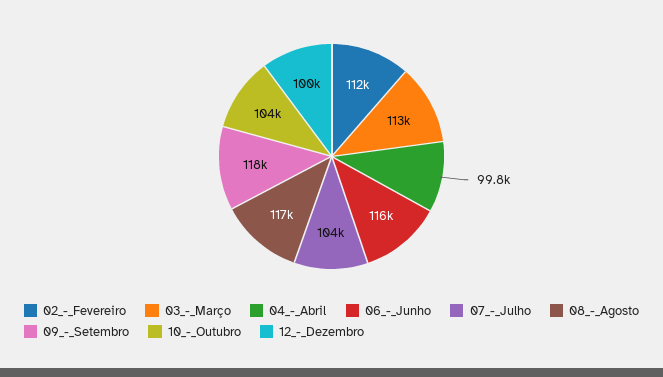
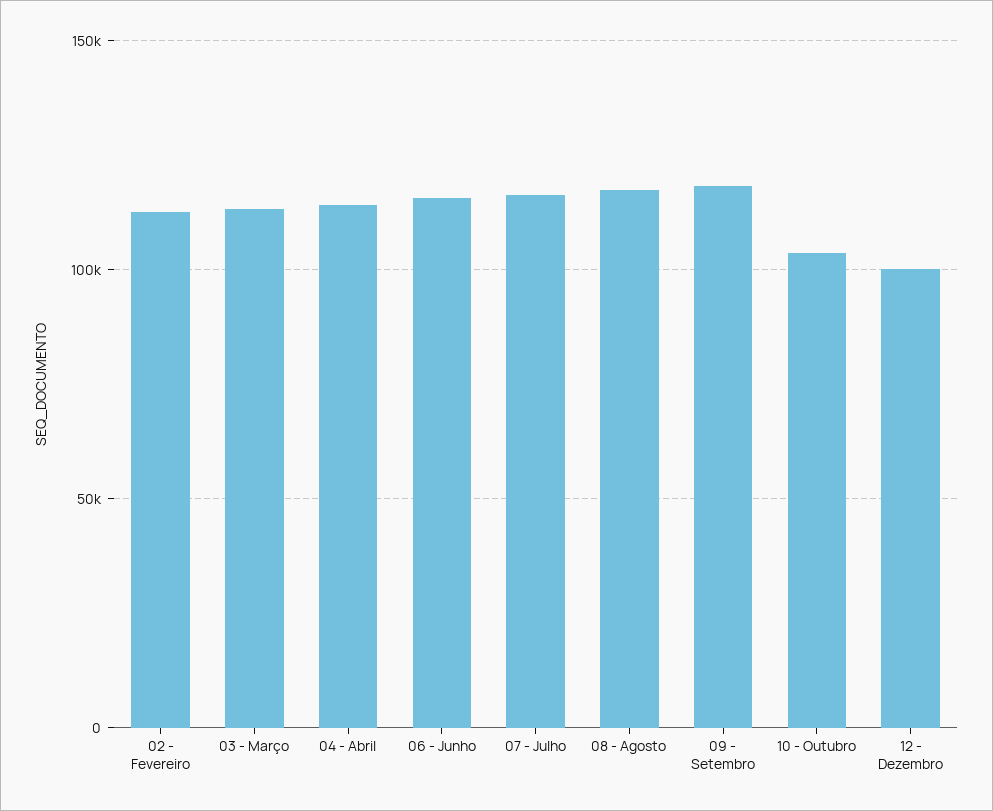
  {
    "02_-_Fevereiro": 112000,
    "03_-_Março": 113000,
-   "04_-_Abril": 99800,
+   "04_-_Abril": 115000,
    "06_-_Junho": 116000,
-   "07_-_Julho": 104000,
+   "07_-_Julho": 115000,
    "08_-_Agosto": 117000,
    "09_-_Setembro": 118000,
    "10_-_Outubro": 104000,
    "12_-_Dezembro": 100000
  }

